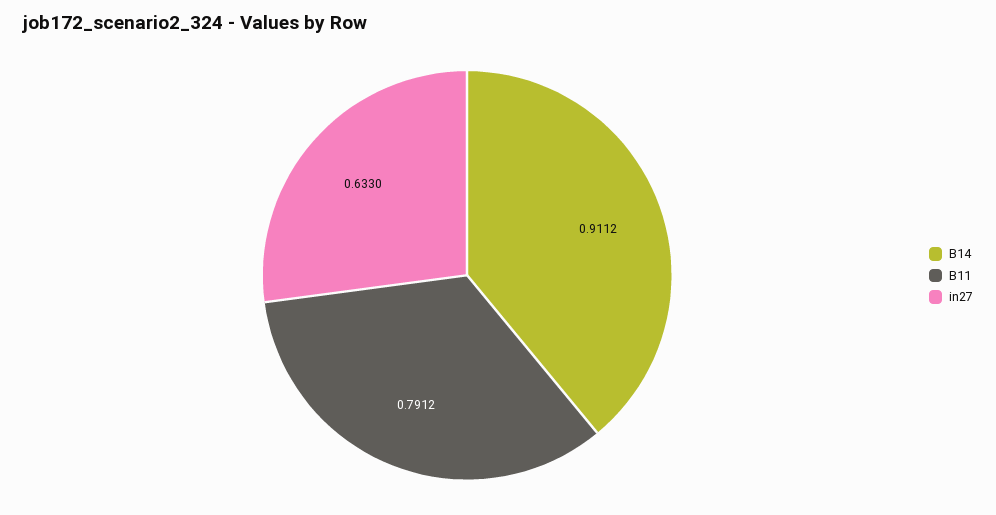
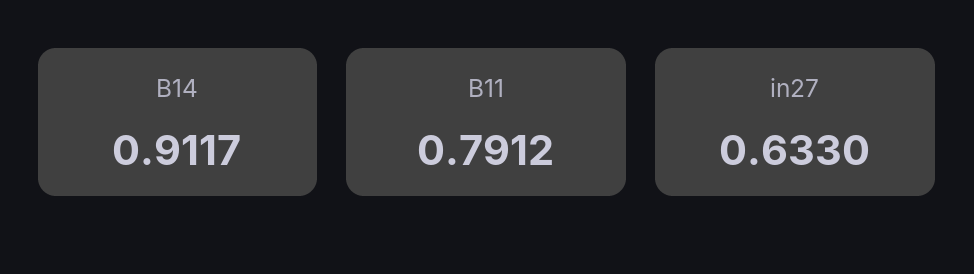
  {
-   "B14": 0.9112,
+   "B14": 0.9117,
    "B11": 0.7912,
    "in27": 0.633
  }

